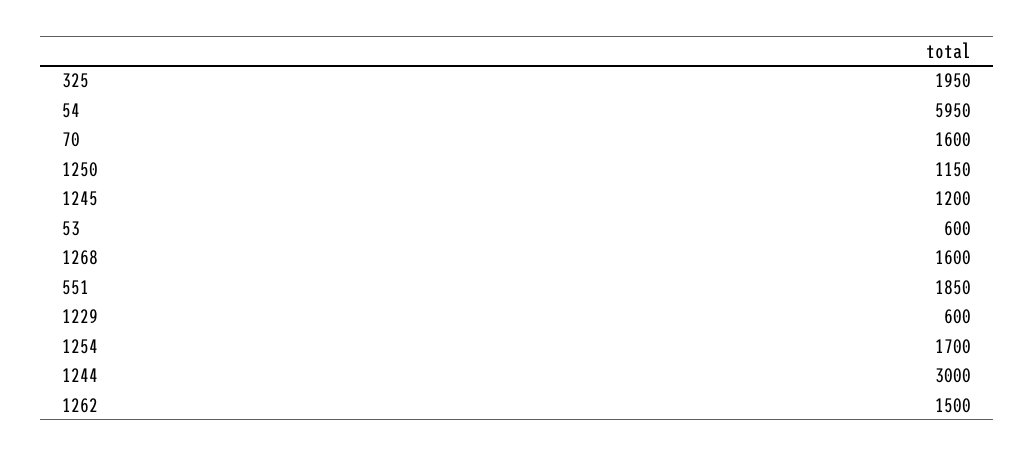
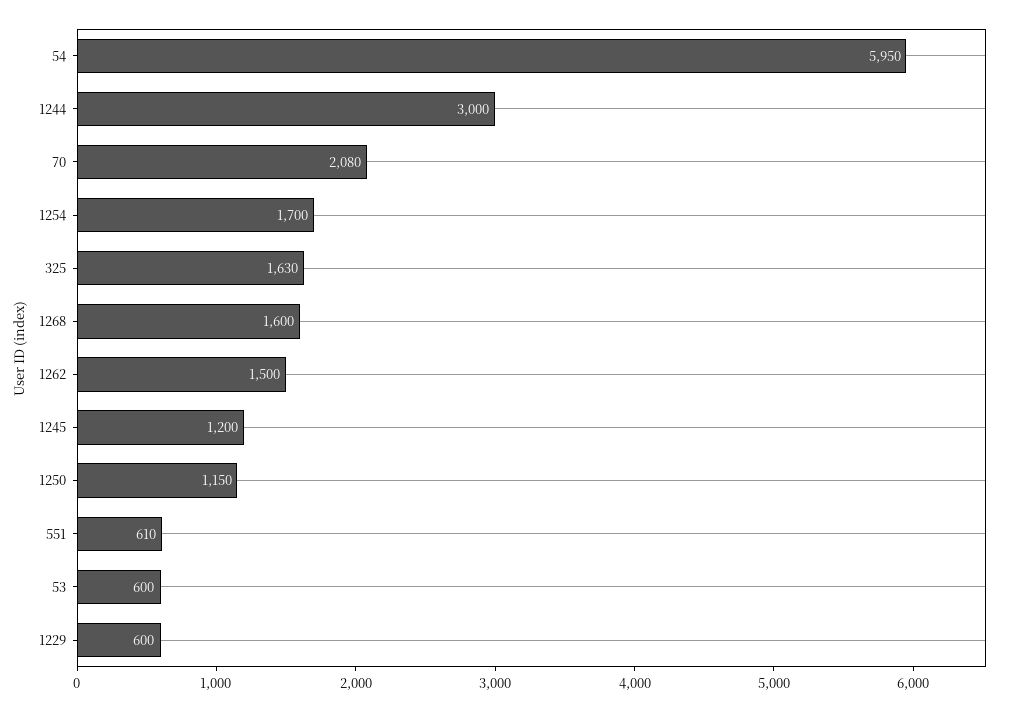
  {
-   "325": 1950,
+   "325": 1630,
    "54": 5950,
-   "70": 1600,
+   "70": 2080,
    "1250": 1150,
    "1245": 1200,
    "53": 600,
    "1268": 1600,
-   "551": 1850,
+   "551": 610,
    "1229": 600,
    "1254": 1700,
    "1244": 3000,
    "1262": 1500
  }

